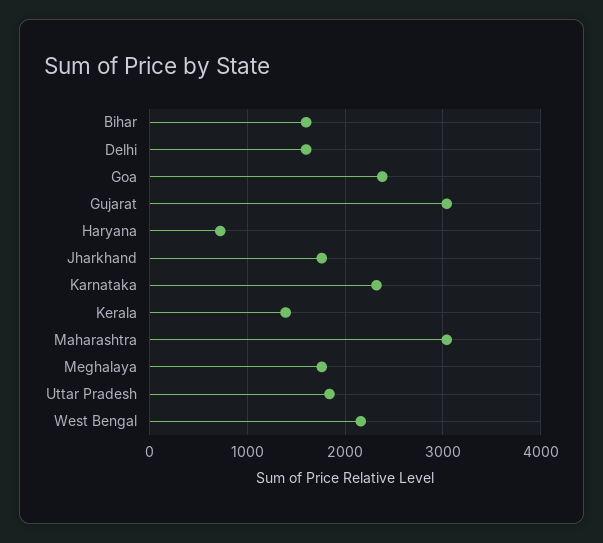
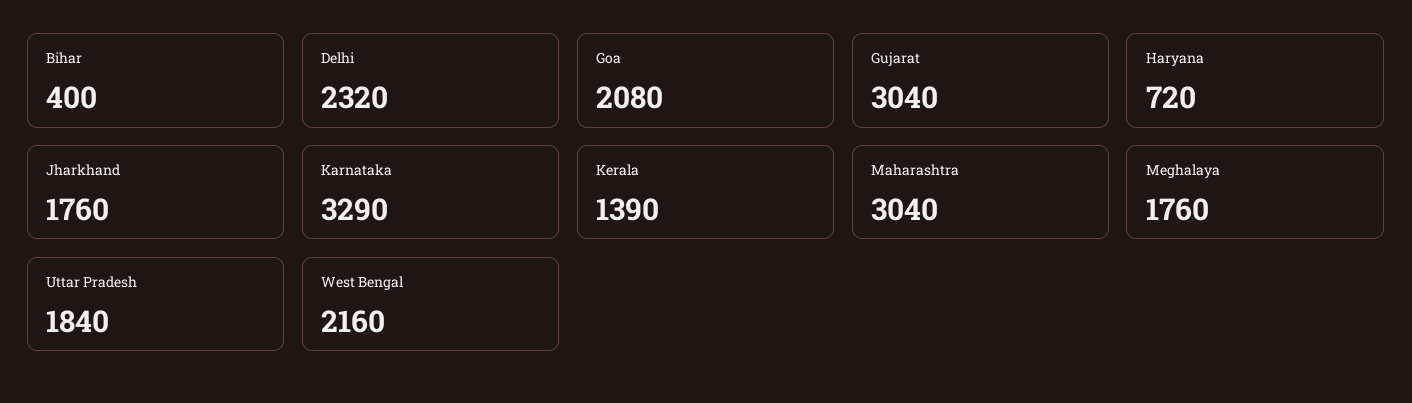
  {
-   "Bihar": 1600,
+   "Bihar": 400,
-   "Delhi": 1600,
+   "Delhi": 2320,
-   "Goa": 2400,
+   "Goa": 2080,
    "Gujarat": 3040,
    "Haryana": 720,
    "Jharkhand": 1760,
-   "Karnataka": 2300,
+   "Karnataka": 3290,
    "Kerala": 1390,
    "Maharashtra": 3040,
    "Meghalaya": 1760,
    "Uttar Pradesh": 1840,
    "West Bengal": 2160
  }

